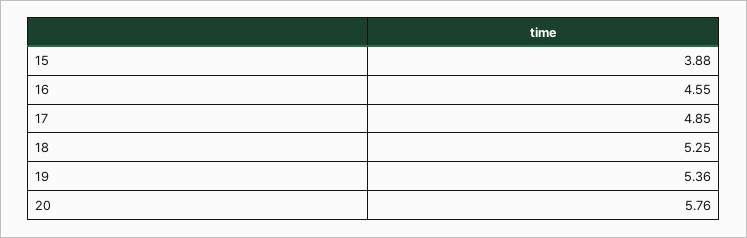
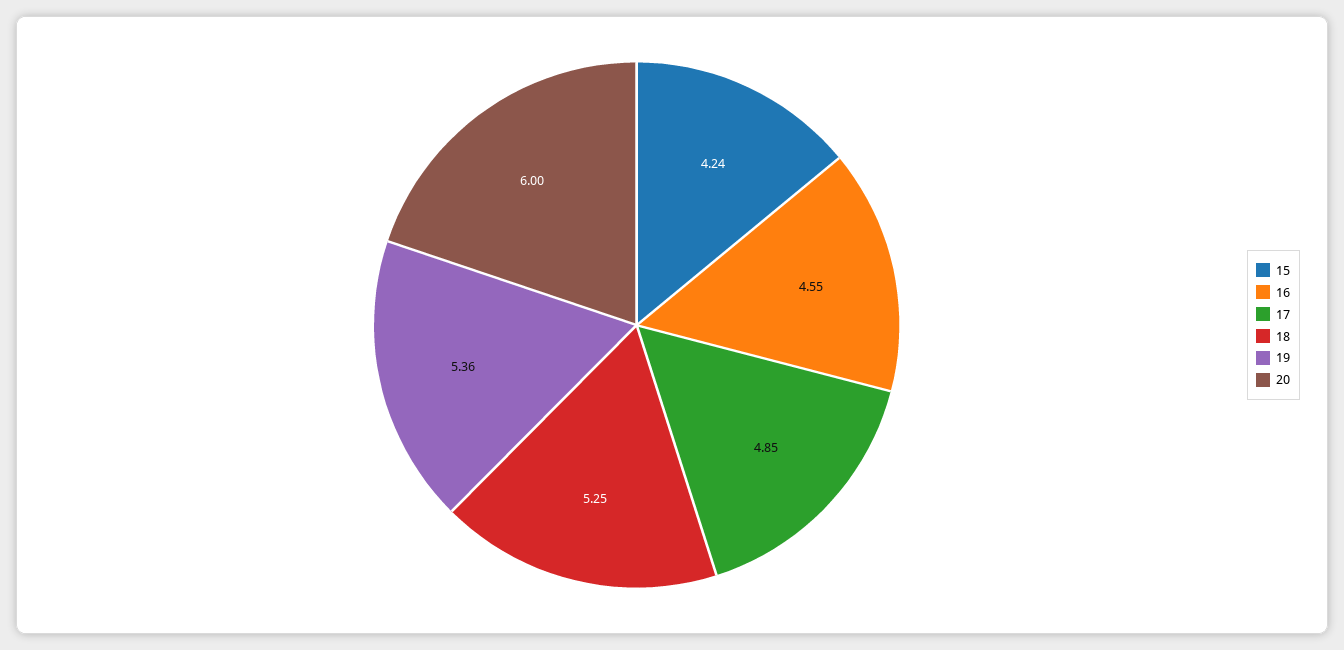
  {
-   "15": 3.88,
+   "15": 4.24,
    "16": 4.55,
    "17": 4.85,
    "18": 5.25,
    "19": 5.36,
-   "20": 5.76
+   "20": 6
  }

